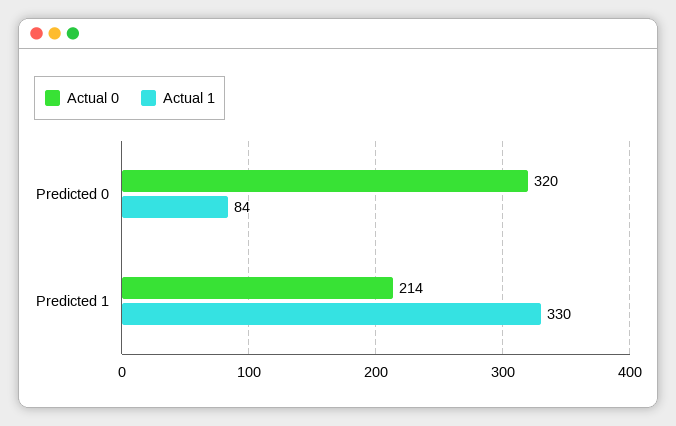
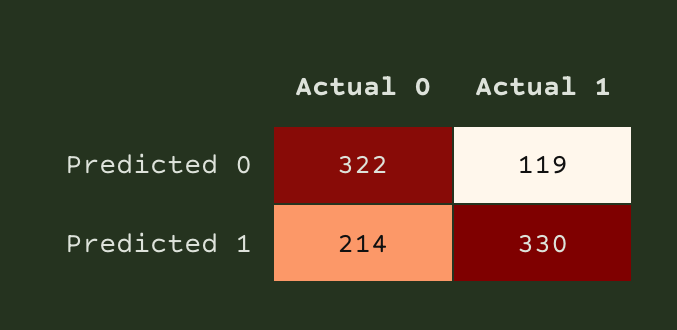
  {
    "Actual 0": {
-     "Predicted 0": 320,
+     "Predicted 0": 322,
      "Predicted 1": 214
    },
    "Actual 1": {
-     "Predicted 0": 84,
+     "Predicted 0": 119,
      "Predicted 1": 330
    }
  }

